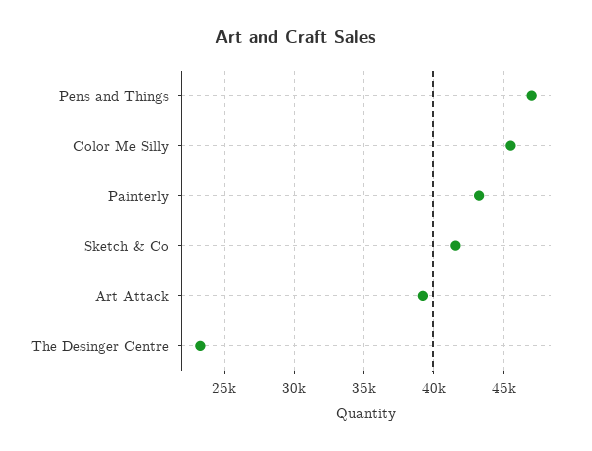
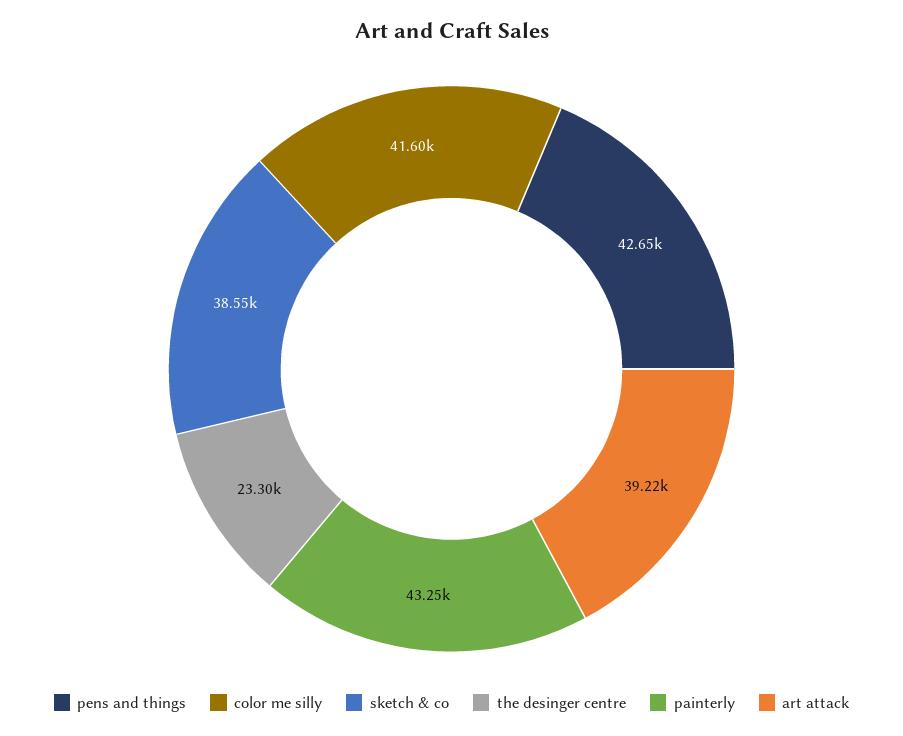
  {
-   "Pens and Things": 47000,
+   "Pens and Things": 42650,
-   "Color Me Silly": 45500,
+   "Color Me Silly": 41600,
    "Painterly": 43250,
-   "Sketch & Co": 41500,
+   "Sketch & Co": 38550,
    "Art Attack": 39220,
    "The Desinger Centre": 23300
  }

